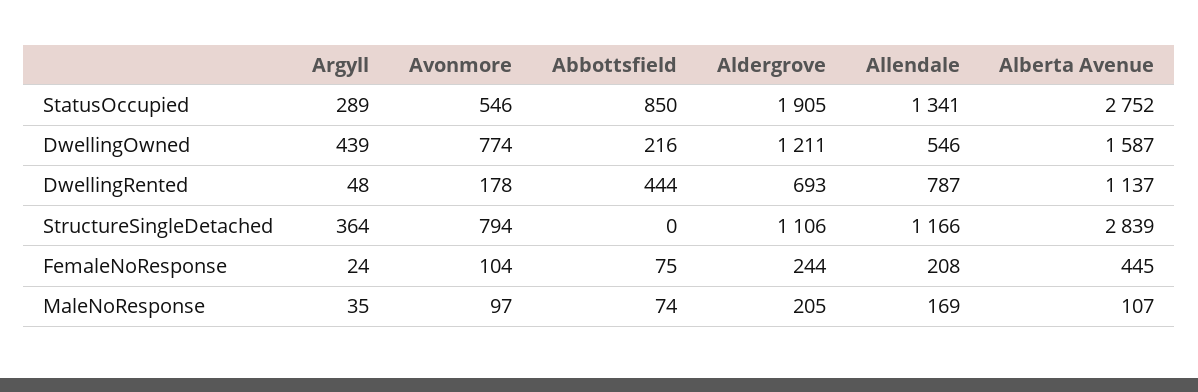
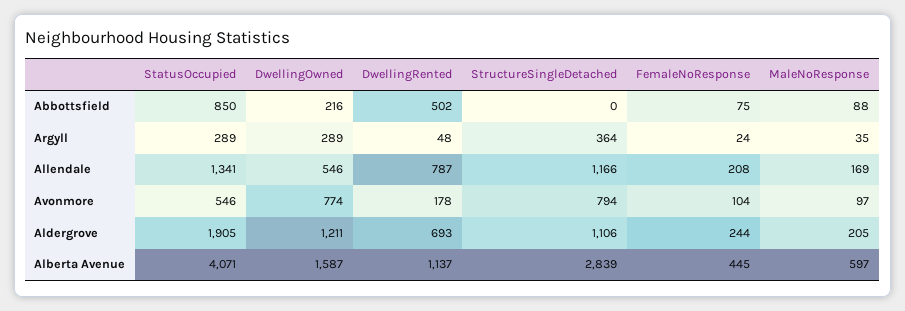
  {
    "Argyll": {
      "StatusOccupied": 289,
-     "DwellingOwned": 439,
+     "DwellingOwned": 289,
      "DwellingRented": 48,
      "StructureSingleDetached": 364,
      "FemaleNoResponse": 24,
      "MaleNoResponse": 35
    },
    "Avonmore": {
      "StatusOccupied": 546,
      "DwellingOwned": 774,
      "DwellingRented": 178,
      "StructureSingleDetached": 794,
      "FemaleNoResponse": 104,
      "MaleNoResponse": 97
    },
    "Abbottsfield": {
      "StatusOccupied": 850,
      "DwellingOwned": 216,
-     "DwellingRented": 444,
+     "DwellingRented": 502,
      "StructureSingleDetached": 0,
      "FemaleNoResponse": 75,
-     "MaleNoResponse": 74
+     "MaleNoResponse": 88
    },
    "Aldergrove": {
      "StatusOccupied": 1905,
      "DwellingOwned": 1211,
      "DwellingRented": 693,
      "StructureSingleDetached": 1106,
      "FemaleNoResponse": 244,
      "MaleNoResponse": 205
    },
    "Allendale": {
      "StatusOccupied": 1341,
      "DwellingOwned": 546,
      "DwellingRented": 787,
      "StructureSingleDetached": 1166,
      "FemaleNoResponse": 208,
      "MaleNoResponse": 169
    },
    "Alberta Avenue": {
-     "StatusOccupied": 2752,
+     "StatusOccupied": 4071,
      "DwellingOwned": 1587,
      "DwellingRented": 1137,
      "StructureSingleDetached": 2839,
      "FemaleNoResponse": 445,
-     "MaleNoResponse": 107
+     "MaleNoResponse": 597
    }
  }

